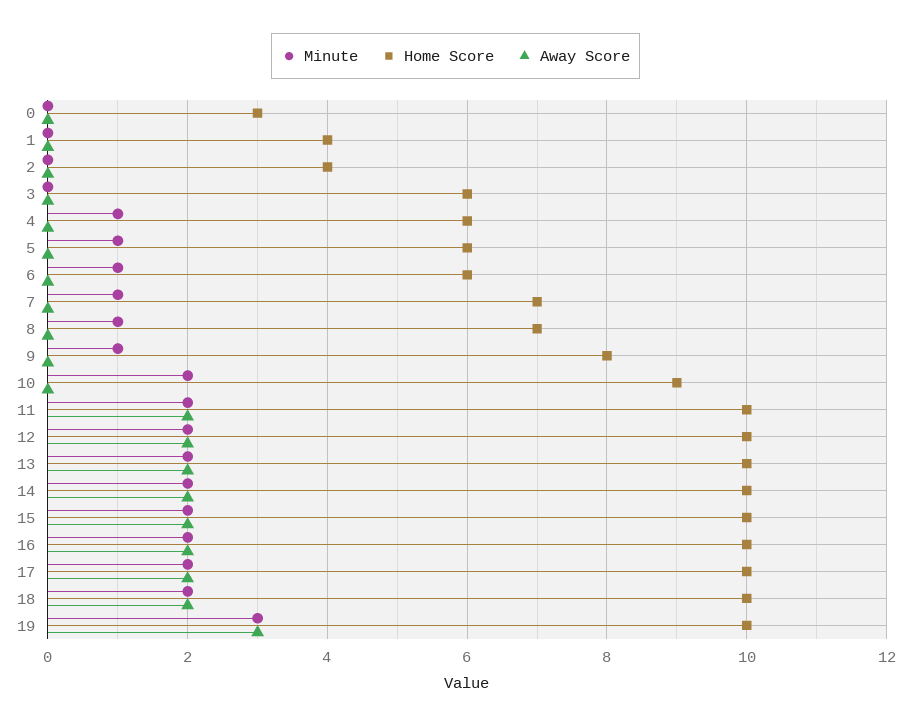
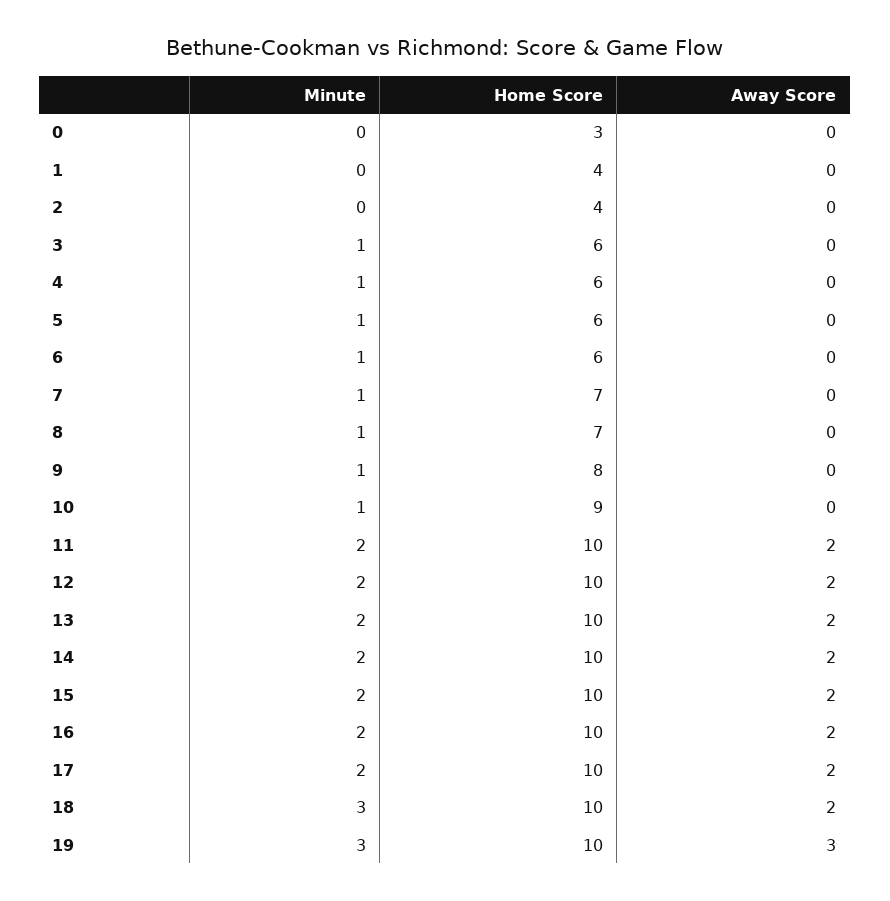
  {
    "Minute": {
      "0": 0,
      "1": 0,
      "2": 0,
-     "3": 0,
+     "3": 1,
      "4": 1,
      "5": 1,
      "6": 1,
      "7": 1,
      "8": 1,
      "9": 1,
-     "10": 2,
+     "10": 1,
      "11": 2,
      "12": 2,
      "13": 2,
      "14": 2,
      "15": 2,
      "16": 2,
      "17": 2,
-     "18": 2,
+     "18": 3,
      "19": 3
    },
    "Home Score": {
      "0": 3,
      "1": 4,
      "2": 4,
      "3": 6,
      "4": 6,
      "5": 6,
      "6": 6,
      "7": 7,
      "8": 7,
      "9": 8,
      "10": 9,
      "11": 10,
      "12": 10,
      "13": 10,
      "14": 10,
      "15": 10,
      "16": 10,
      "17": 10,
      "18": 10,
      "19": 10
    },
    "Away Score": {
      "0": 0,
      "1": 0,
      "2": 0,
      "3": 0,
      "4": 0,
      "5": 0,
      "6": 0,
      "7": 0,
      "8": 0,
      "9": 0,
      "10": 0,
      "11": 2,
      "12": 2,
      "13": 2,
      "14": 2,
      "15": 2,
      "16": 2,
      "17": 2,
      "18": 2,
      "19": 3
    }
  }

